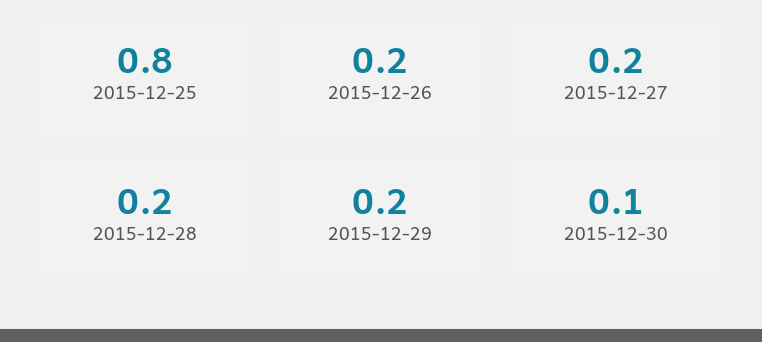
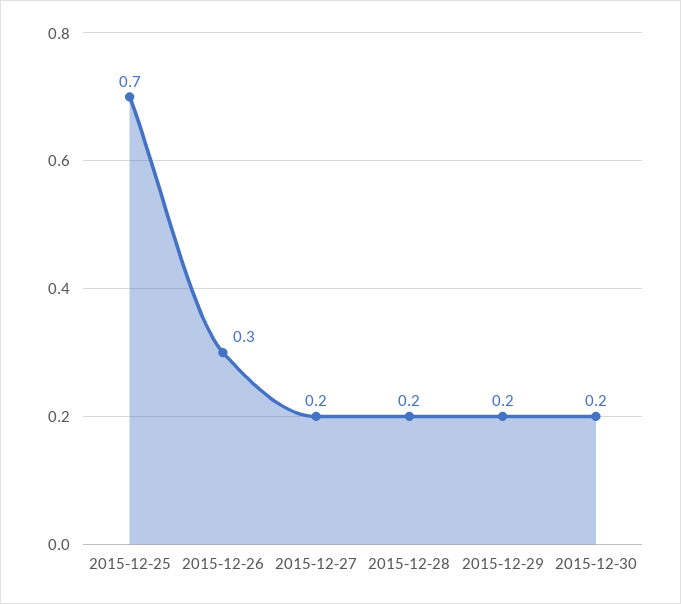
  {
-   "2015-12-25": 0.8,
+   "2015-12-25": 0.7,
-   "2015-12-26": 0.2,
+   "2015-12-26": 0.3,
    "2015-12-27": 0.2,
    "2015-12-28": 0.2,
    "2015-12-29": 0.2,
-   "2015-12-30": 0.1
+   "2015-12-30": 0.2
  }

